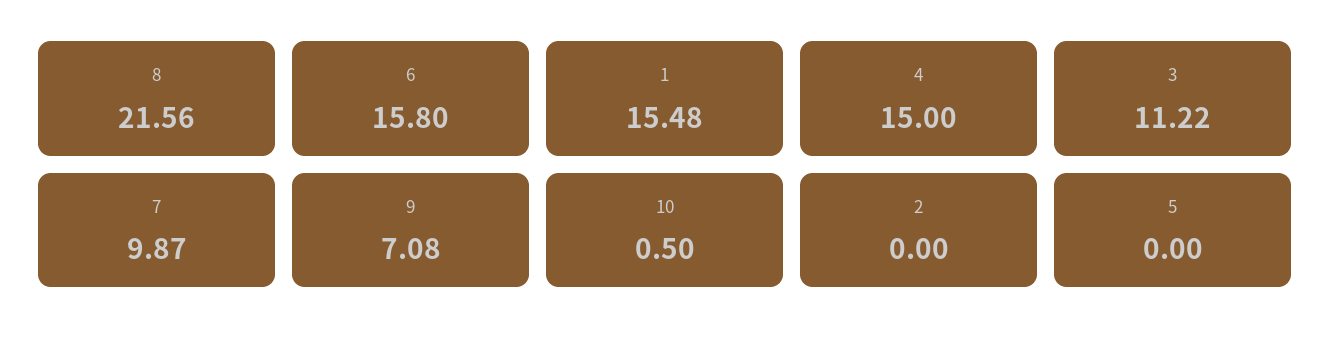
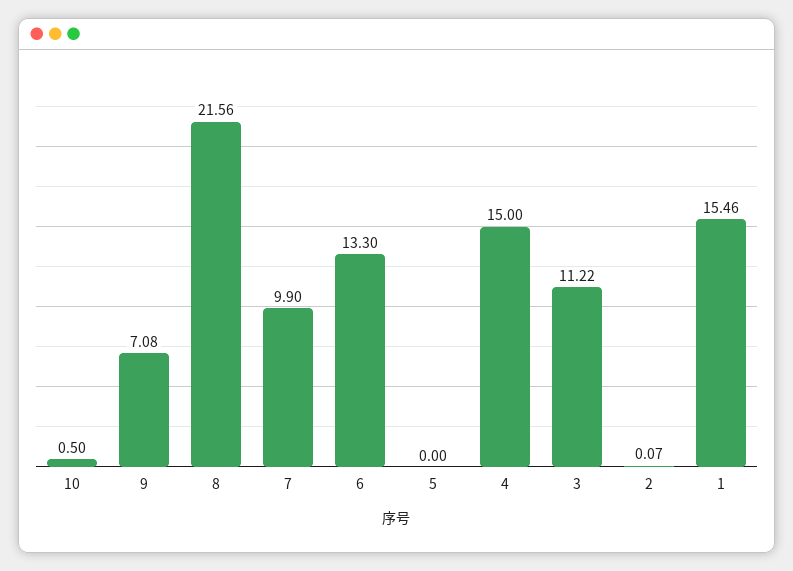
  {
    "8": 21.56,
-   "6": 15.8,
+   "6": 13.3,
-   "1": 15.48,
+   "1": 15.46,
    "4": 15,
    "3": 11.22,
-   "7": 9.87,
+   "7": 9.9,
    "9": 7.08,
    "10": 0.5,
-   "2": 0,
+   "2": 0.07,
    "5": 0
  }

